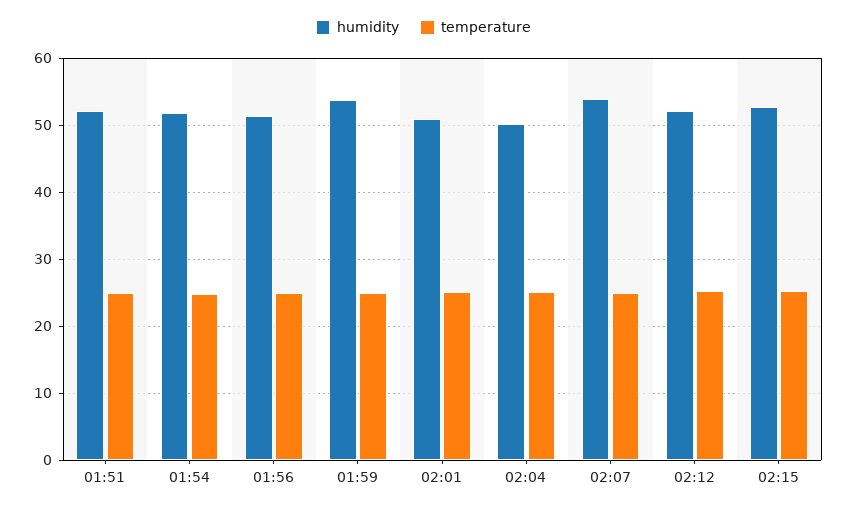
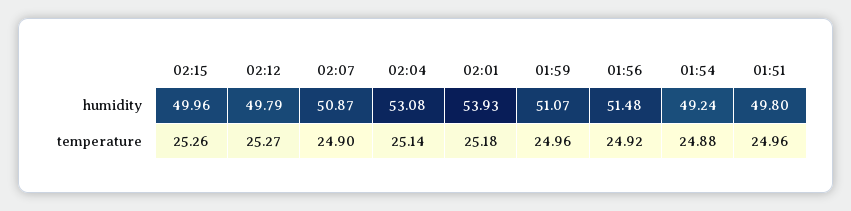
  {
    "humidity": {
-     "01:51": 52,
+     "01:51": 49.8,
-     "01:54": 52,
+     "01:54": 49.24,
      "01:56": 51.48,
-     "01:59": 54,
+     "01:59": 51.07,
-     "02:01": 51,
+     "02:01": 53.93,
-     "02:04": 50,
+     "02:04": 53.08,
-     "02:07": 54,
+     "02:07": 50.87,
-     "02:12": 52,
+     "02:12": 49.79,
-     "02:15": 53
+     "02:15": 49.96
    },
    "temperature": {
      "01:51": 24.96,
      "01:54": 24.88,
      "01:56": 24.92,
      "01:59": 24.96,
      "02:01": 25.18,
      "02:04": 25.14,
      "02:07": 24.9,
      "02:12": 25.27,
      "02:15": 25.26
    }
  }

